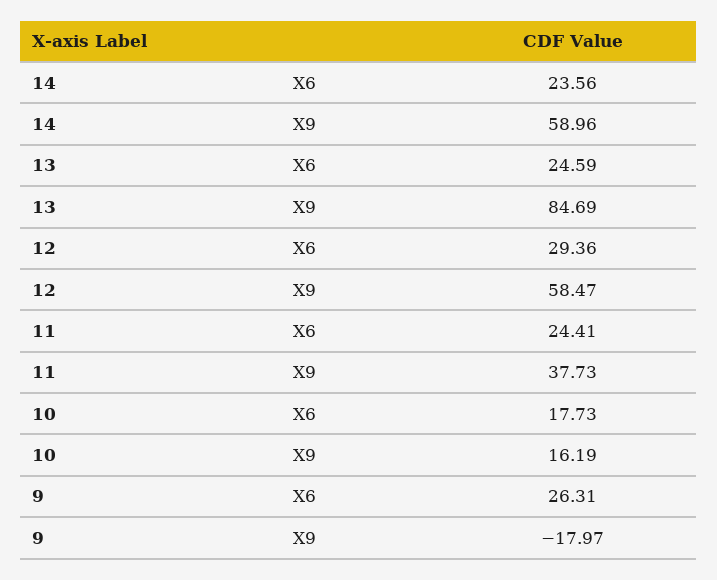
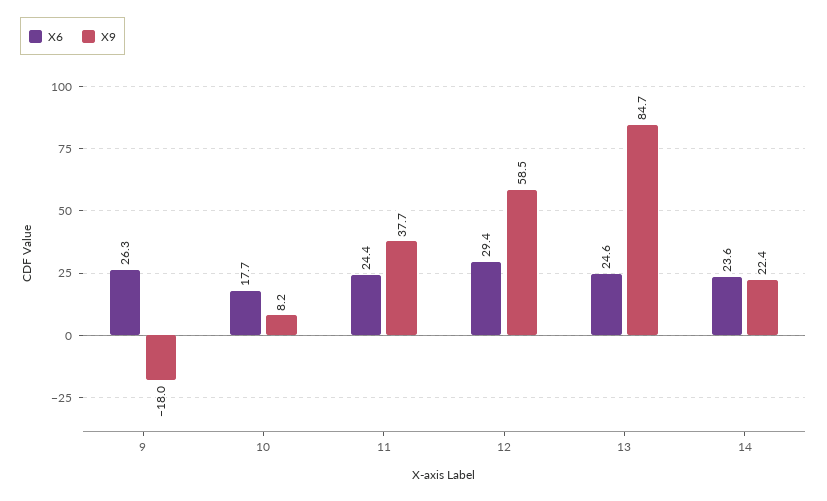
  {
    "X6": {
      "14": 23.56,
      "13": 24.59,
      "12": 29.36,
      "11": 24.41,
      "10": 17.73,
      "9": 26.31
    },
    "X9": {
-     "14": 58.96,
+     "14": 22.4,
      "13": 84.69,
      "12": 58.47,
      "11": 37.73,
-     "10": 16.19,
+     "10": 8.2,
      "9": -17.97
    }
  }

